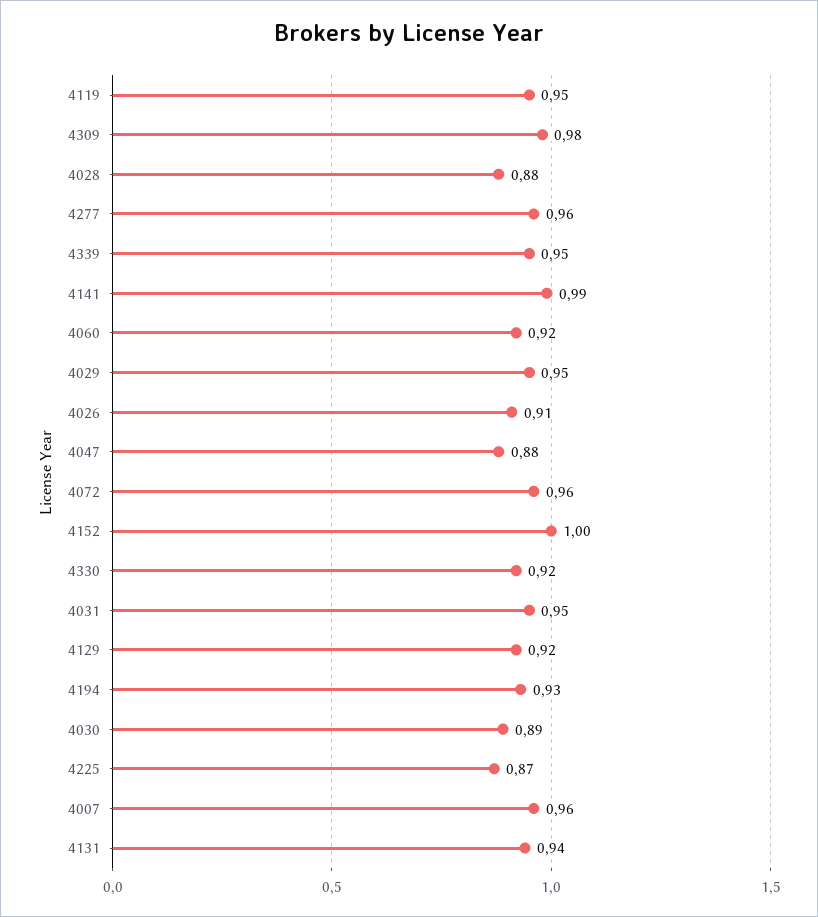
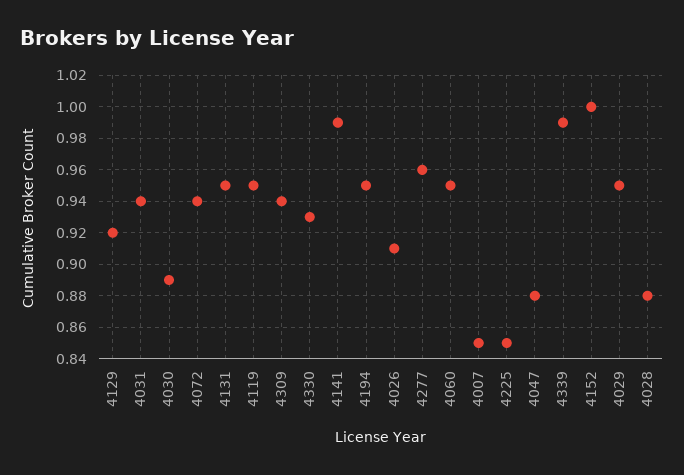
  {
    "4119": 0.95,
-   "4309": 0.98,
+   "4309": 0.94,
    "4028": 0.88,
    "4277": 0.96,
-   "4339": 0.95,
+   "4339": 0.99,
    "4141": 0.99,
-   "4060": 0.92,
+   "4060": 0.95,
    "4029": 0.95,
    "4026": 0.91,
    "4047": 0.88,
-   "4072": 0.96,
+   "4072": 0.94,
    "4152": 1,
-   "4330": 0.92,
+   "4330": 0.93,
-   "4031": 0.95,
+   "4031": 0.94,
    "4129": 0.92,
-   "4194": 0.93,
+   "4194": 0.95,
    "4030": 0.89,
-   "4225": 0.87,
+   "4225": 0.85,
-   "4007": 0.96,
+   "4007": 0.85,
-   "4131": 0.94
+   "4131": 0.95
  }

